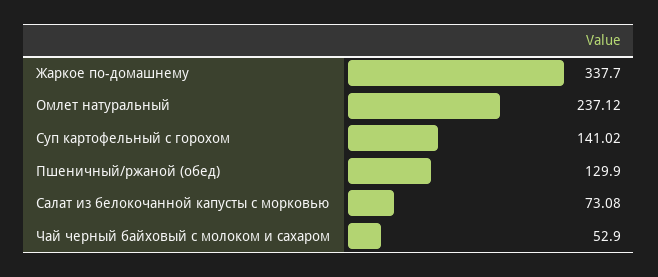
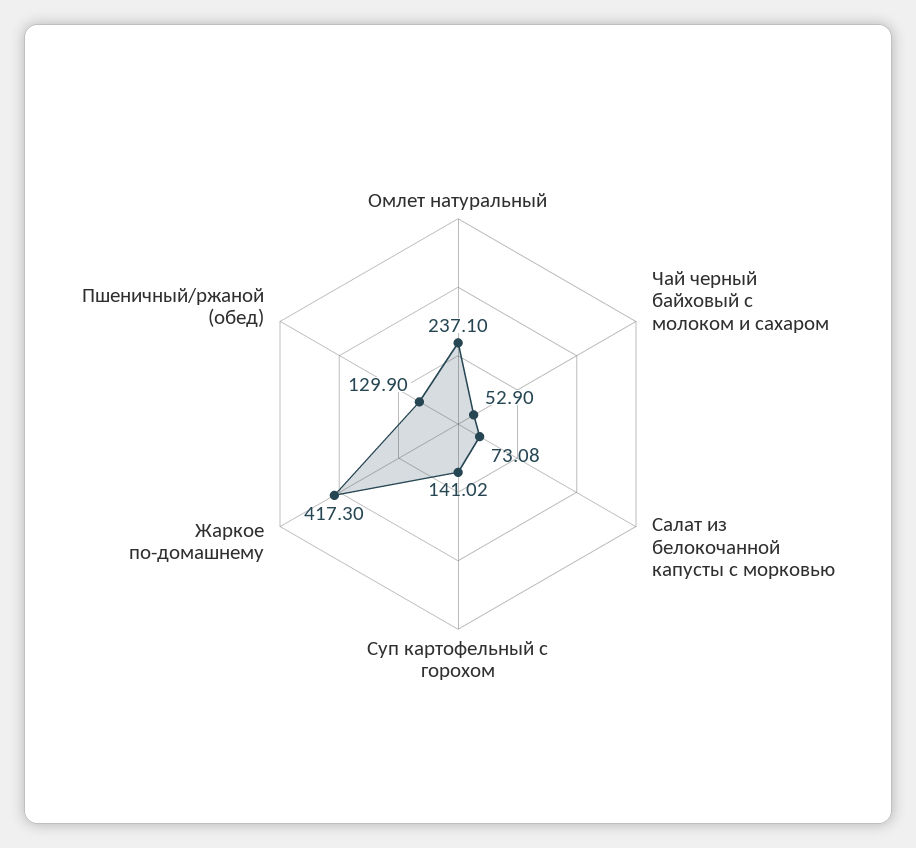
  {
-   "Жаркое по-домашнему": 337.7,
+   "Жаркое по-домашнему": 417.3,
-   "Омлет натуральный": 237.12,
+   "Омлет натуральный": 237.1,
    "Суп картофельный с горохом": 141.02,
    "Пшеничный/ржаной (обед)": 129.9,
    "Салат из белокочанной капусты с морковью": 73.08,
    "Чай черный байховый с молоком и сахаром": 52.9
  }

